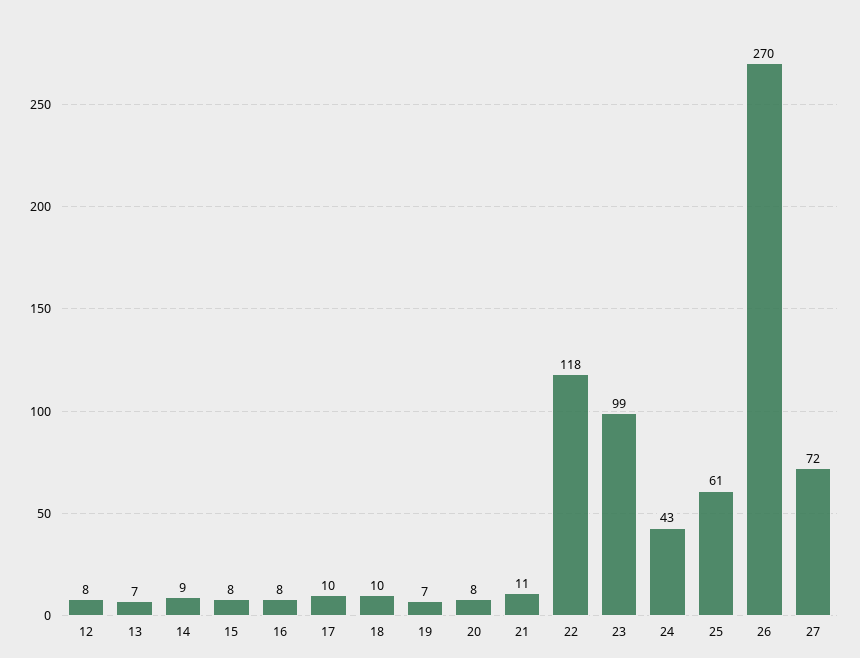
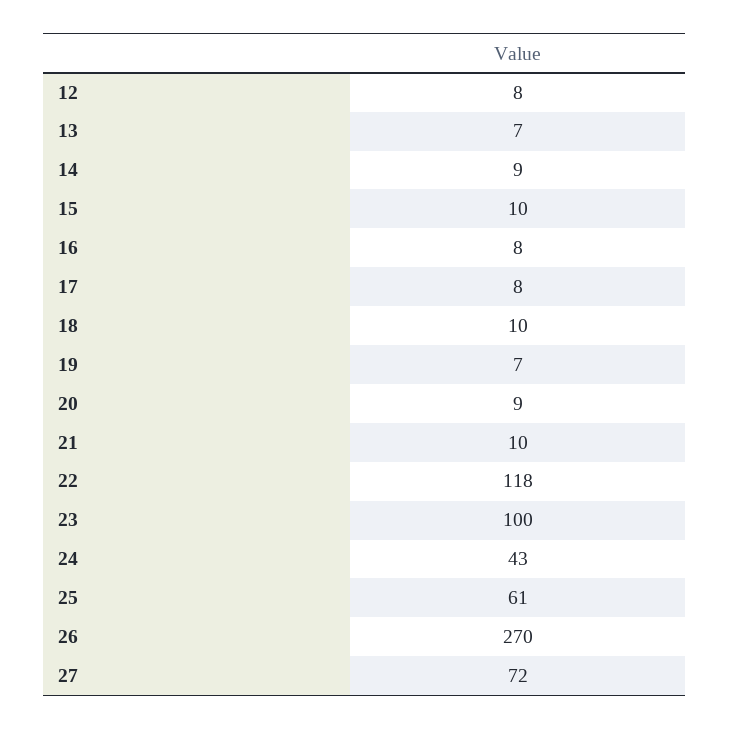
  {
    "12": 8,
    "13": 7,
    "14": 9,
-   "15": 8,
+   "15": 10,
    "16": 8,
-   "17": 10,
+   "17": 8,
    "18": 10,
    "19": 7,
-   "20": 8,
+   "20": 9,
-   "21": 11,
+   "21": 10,
    "22": 118,
-   "23": 99,
+   "23": 100,
    "24": 43,
    "25": 61,
    "26": 270,
    "27": 72
  }

